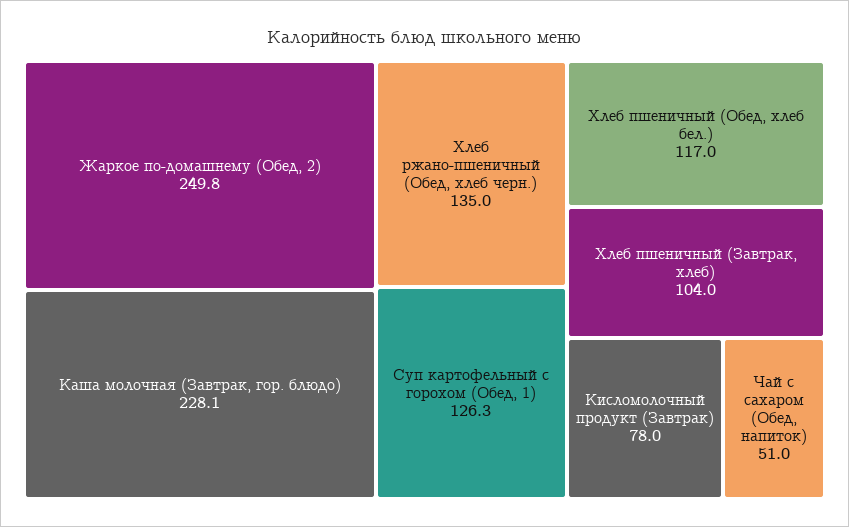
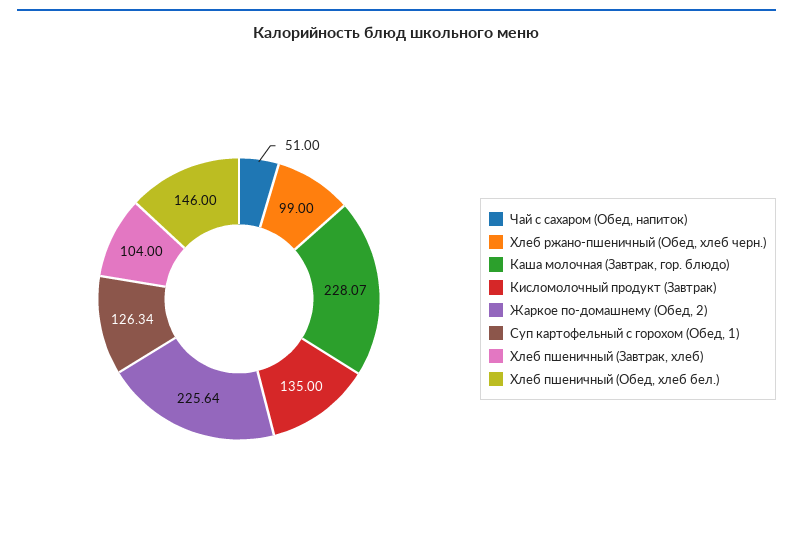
  {
-   "Жаркое по-домашнему (Обед, 2)": 249.8,
+   "Жаркое по-домашнему (Обед, 2)": 225.64,
    "Каша молочная (Завтрак, гор. блюдо)": 228.07,
-   "Хлеб ржано-пшеничный (Обед, хлеб черн.)": 135,
+   "Хлеб ржано-пшеничный (Обед, хлеб черн.)": 99,
    "Суп картофельный с горохом (Обед, 1)": 126.34,
-   "Хлеб пшеничный (Обед, хлеб бел.)": 117,
+   "Хлеб пшеничный (Обед, хлеб бел.)": 146,
    "Хлеб пшеничный (Завтрак, хлеб)": 104,
-   "Кисломолочный продукт (Завтрак)": 78,
+   "Кисломолочный продукт (Завтрак)": 135,
    "Чай с сахаром (Обед, напиток)": 51
  }

